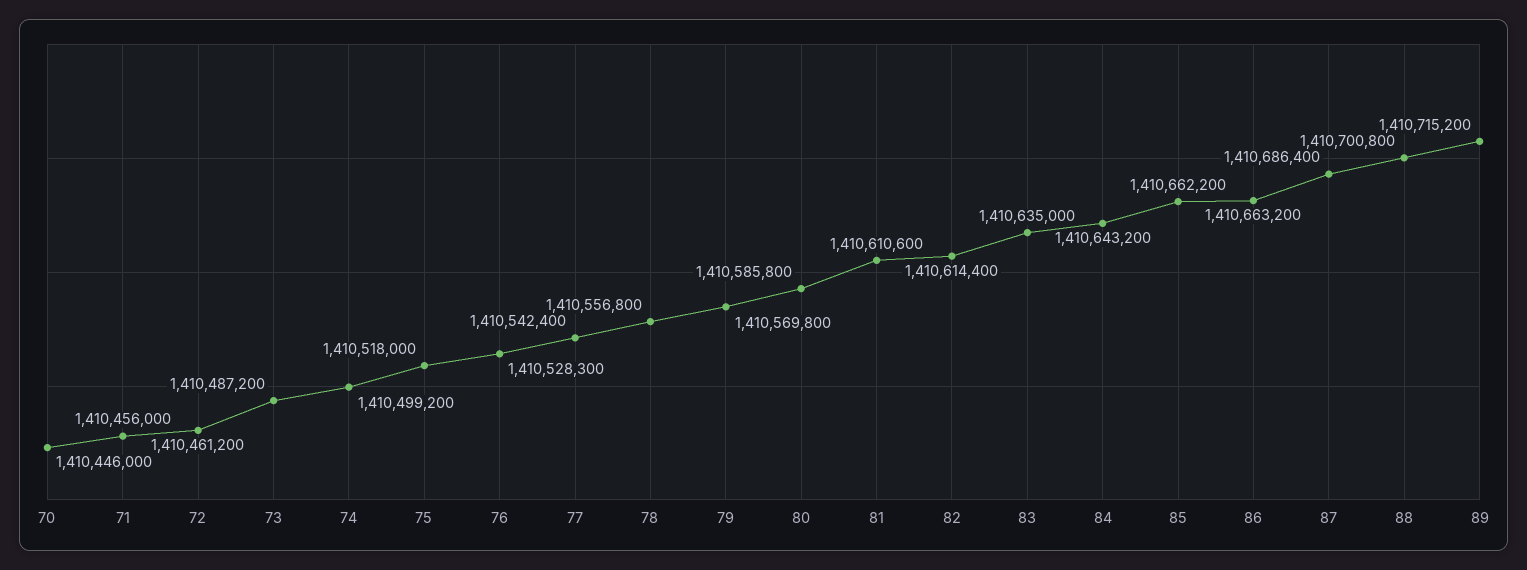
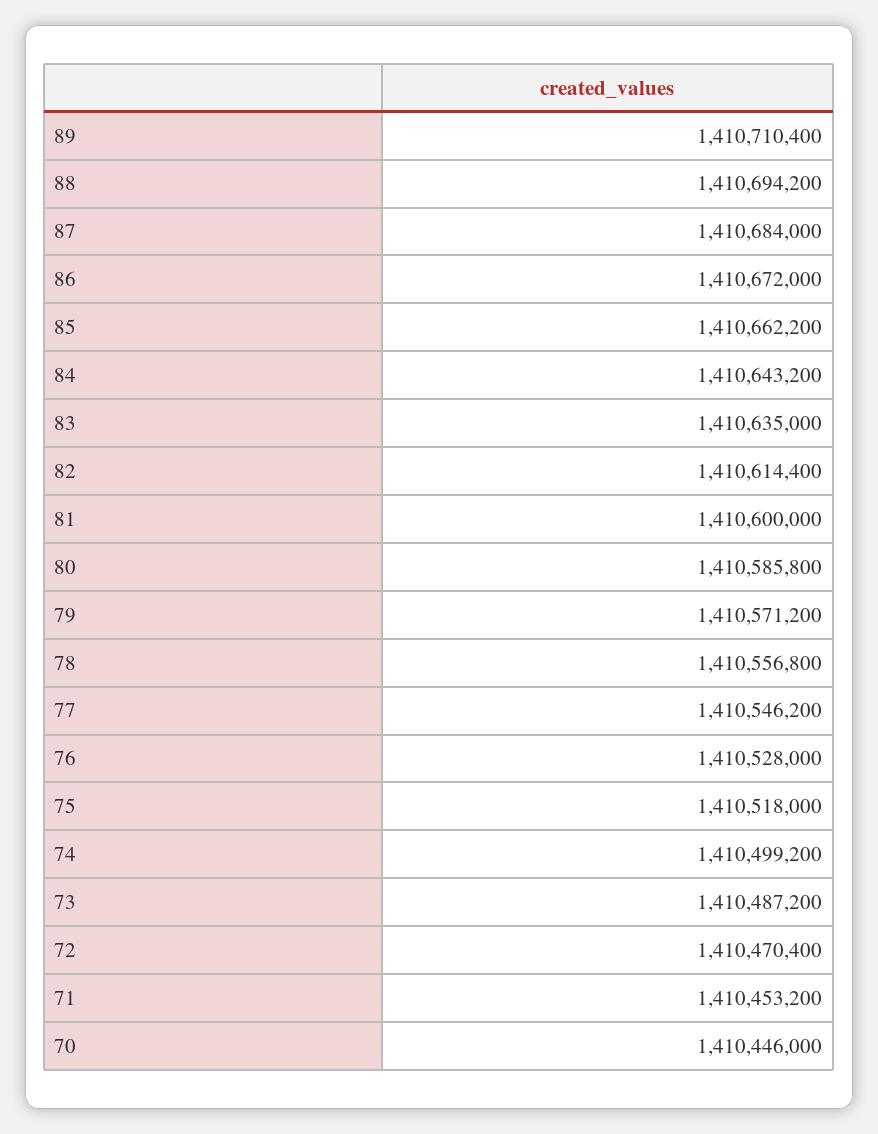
  {
    "70": 1410446000,
-   "71": 1410456000,
+   "71": 1410453200,
-   "72": 1410461200,
+   "72": 1410470400,
    "73": 1410487200,
    "74": 1410499200,
    "75": 1410518000,
-   "76": 1410528300,
+   "76": 1410528000,
-   "77": 1410542400,
+   "77": 1410546200,
    "78": 1410556800,
-   "79": 1410569800,
+   "79": 1410571200,
    "80": 1410585800,
-   "81": 1410610600,
+   "81": 1410600000,
    "82": 1410614400,
    "83": 1410635000,
    "84": 1410643200,
    "85": 1410662200,
-   "86": 1410663200,
+   "86": 1410672000,
-   "87": 1410686400,
+   "87": 1410684000,
-   "88": 1410700800,
+   "88": 1410694200,
-   "89": 1410715200
+   "89": 1410710400
  }

